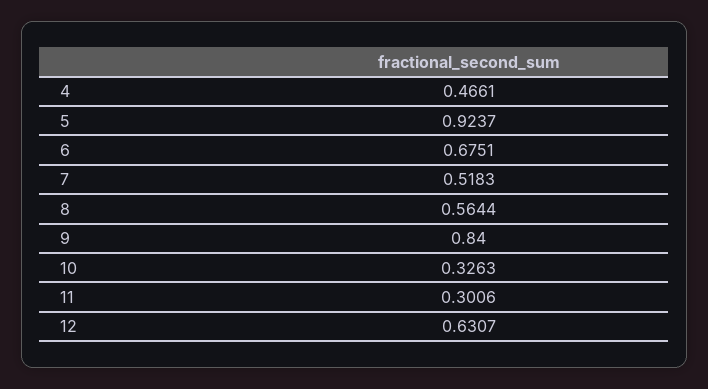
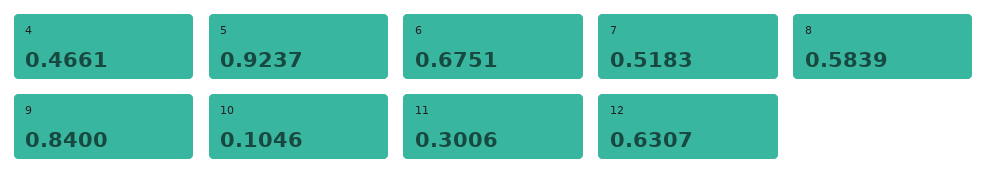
  {
    "4": 0.4661,
    "5": 0.9237,
    "6": 0.6751,
    "7": 0.5183,
-   "8": 0.5644,
+   "8": 0.5839,
    "9": 0.84,
-   "10": 0.3263,
+   "10": 0.1046,
    "11": 0.3006,
    "12": 0.6307
  }

